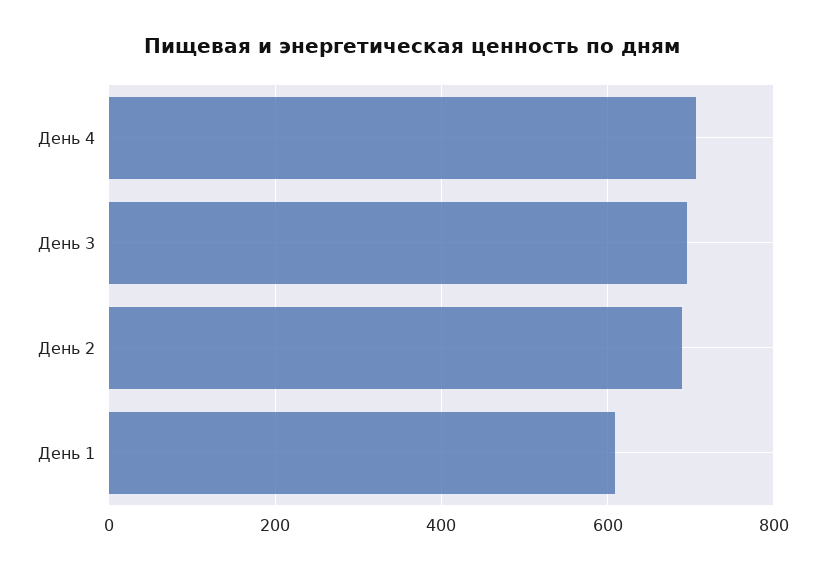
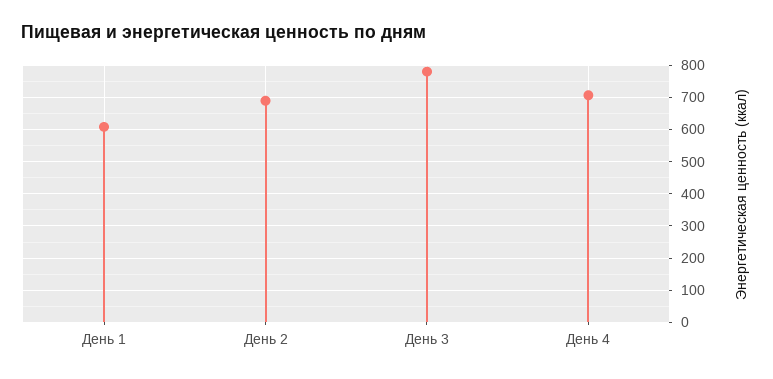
  {
    "День 4": 700,
-   "День 3": 700,
+   "День 3": 780,
    "День 2": 680,
    "День 1": 600
  }

